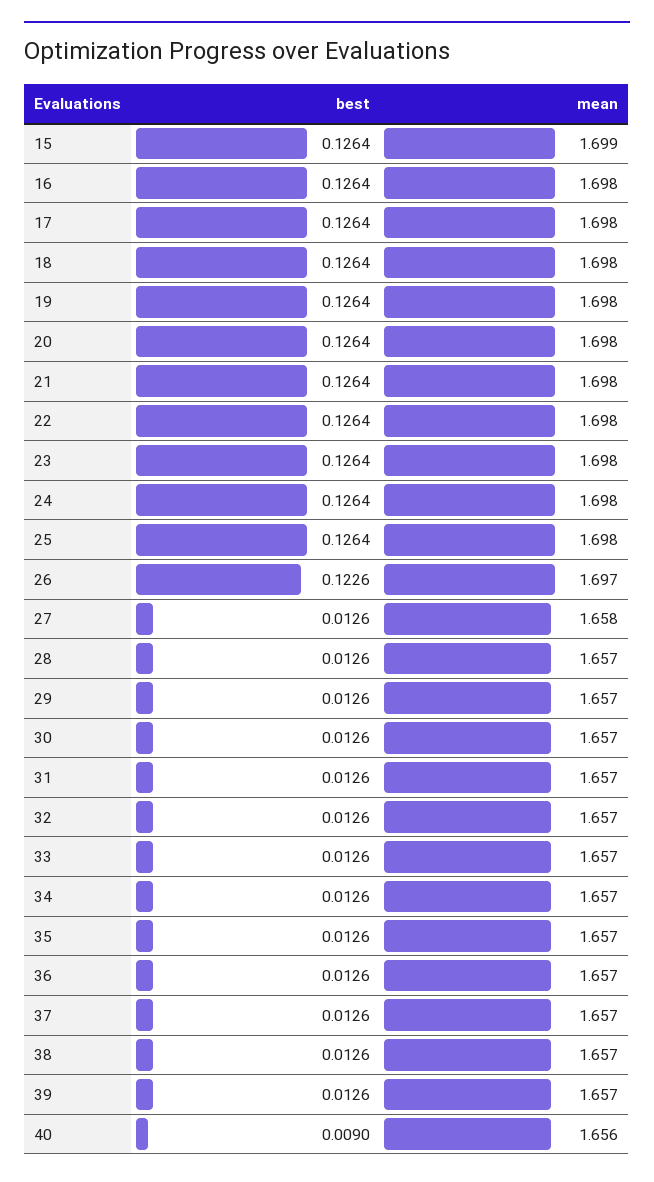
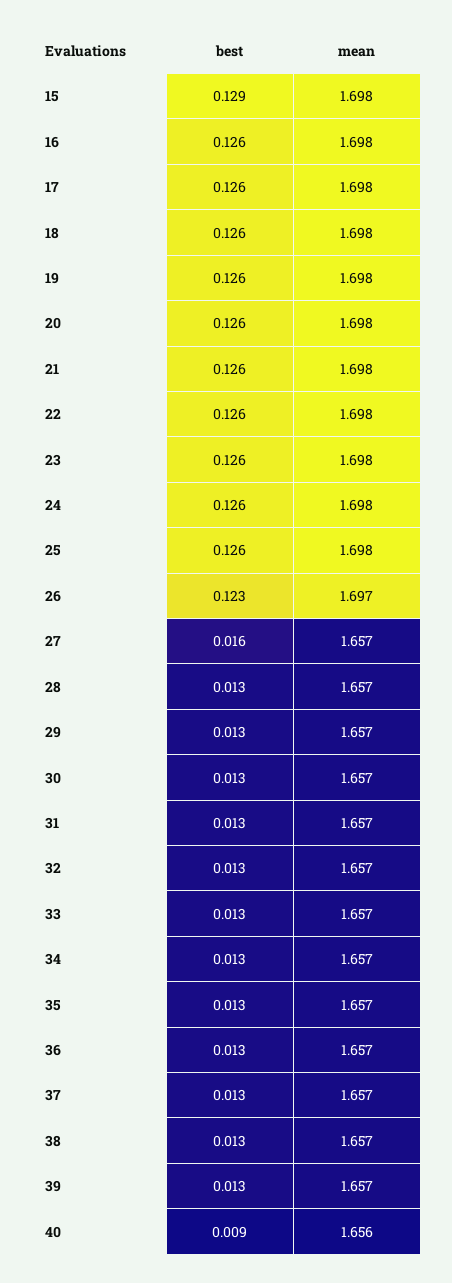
  {
    "best": {
-     "15": 0.1264,
+     "15": 0.129,
      "16": 0.1264,
      "17": 0.1264,
      "18": 0.1264,
      "19": 0.1264,
      "20": 0.1264,
      "21": 0.1264,
      "22": 0.1264,
      "23": 0.1264,
      "24": 0.1264,
      "25": 0.1264,
      "26": 0.1226,
-     "27": 0.0126,
+     "27": 0.016,
      "28": 0.0126,
      "29": 0.0126,
      "30": 0.0126,
      "31": 0.0126,
      "32": 0.0126,
      "33": 0.0126,
      "34": 0.0126,
      "35": 0.0126,
      "36": 0.0126,
      "37": 0.0126,
      "38": 0.0126,
      "39": 0.0126,
      "40": 0.009
    },
    "mean": {
-     "15": 1.699,
+     "15": 1.698,
      "16": 1.698,
      "17": 1.698,
      "18": 1.698,
      "19": 1.698,
      "20": 1.698,
      "21": 1.698,
      "22": 1.698,
      "23": 1.698,
      "24": 1.698,
      "25": 1.698,
      "26": 1.697,
-     "27": 1.658,
+     "27": 1.657,
      "28": 1.657,
      "29": 1.657,
      "30": 1.657,
      "31": 1.657,
      "32": 1.657,
      "33": 1.657,
      "34": 1.657,
      "35": 1.657,
      "36": 1.657,
      "37": 1.657,
      "38": 1.657,
      "39": 1.657,
      "40": 1.656
    }
  }

